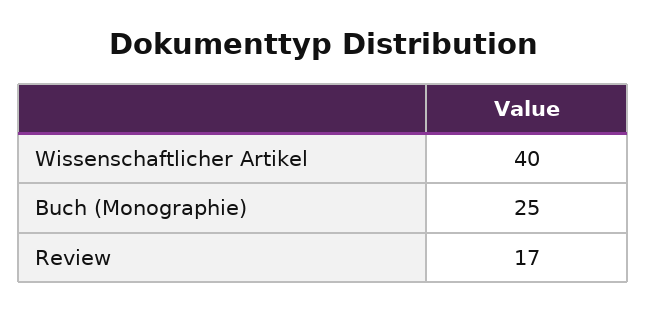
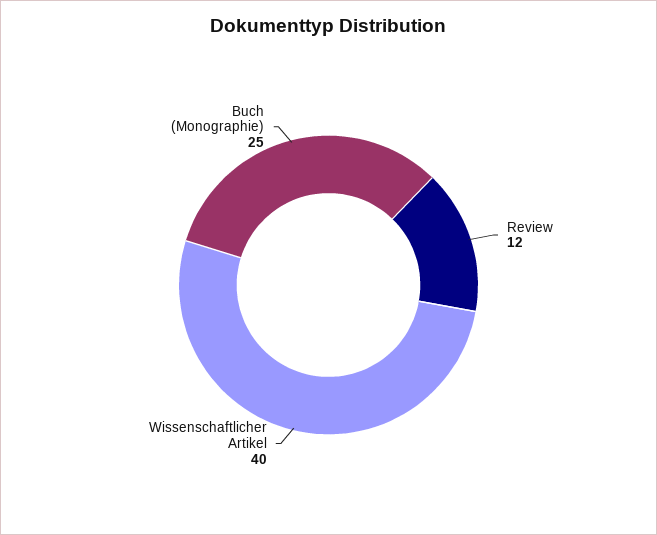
  {
    "Wissenschaftlicher Artikel": 40,
    "Buch (Monographie)": 25,
-   "Review": 17
+   "Review": 12
  }

